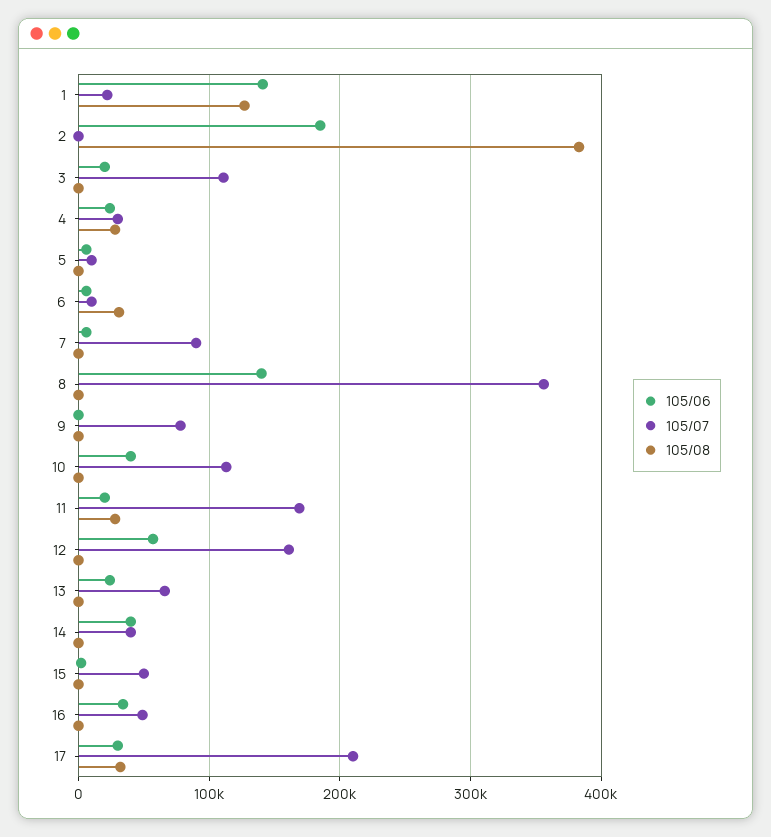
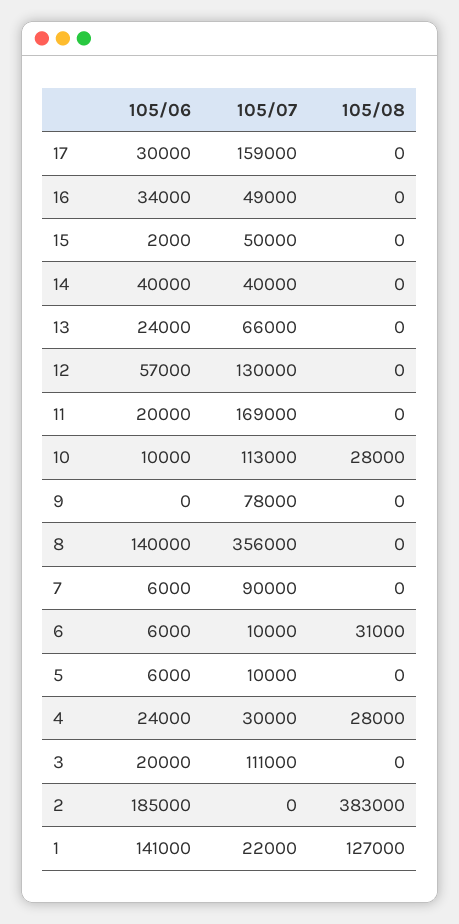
  {
    "105/06": {
      "1": 141000,
      "2": 185000,
      "3": 20000,
      "4": 24000,
      "5": 6000,
      "6": 6000,
      "7": 6000,
      "8": 140000,
      "9": 0,
-     "10": 40000,
+     "10": 10000,
      "11": 20000,
      "12": 57000,
      "13": 24000,
      "14": 40000,
      "15": 2000,
      "16": 34000,
      "17": 30000
    },
    "105/07": {
      "1": 22000,
      "2": 0,
      "3": 111000,
      "4": 30000,
      "5": 10000,
      "6": 10000,
      "7": 90000,
      "8": 356000,
      "9": 78000,
      "10": 113000,
      "11": 169000,
-     "12": 160000,
+     "12": 130000,
      "13": 66000,
      "14": 40000,
      "15": 50000,
      "16": 49000,
-     "17": 210000
+     "17": 159000
    },
    "105/08": {
      "1": 127000,
      "2": 383000,
      "3": 0,
      "4": 28000,
      "5": 0,
      "6": 31000,
      "7": 0,
      "8": 0,
      "9": 0,
-     "10": 0,
+     "10": 28000,
-     "11": 30000,
+     "11": 0,
      "12": 0,
      "13": 0,
      "14": 0,
      "15": 0,
      "16": 0,
-     "17": 30000
+     "17": 0
    }
  }

